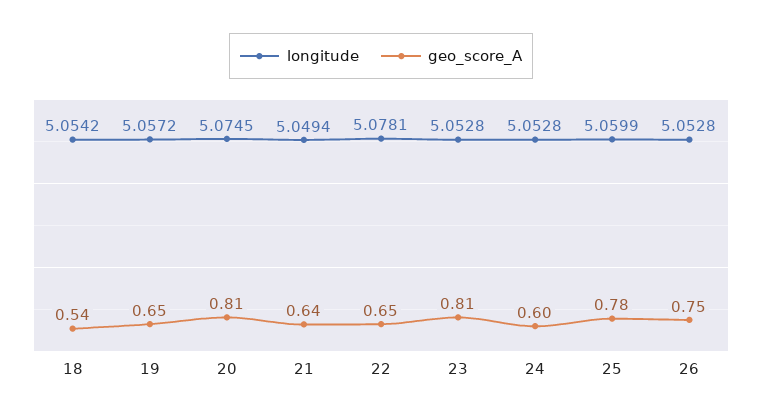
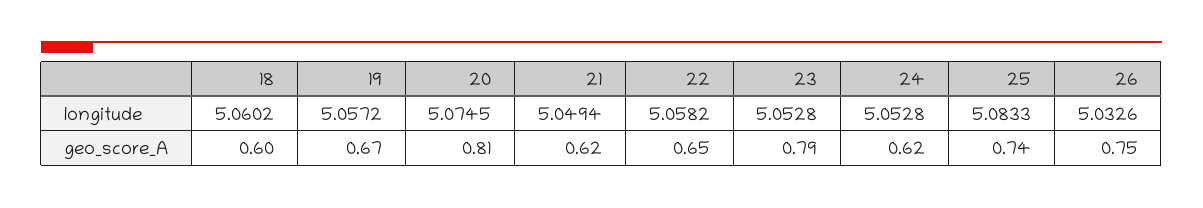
  {
    "longitude": {
-     "18": 5.0542,
+     "18": 5.0602,
      "19": 5.0572,
      "20": 5.0745,
      "21": 5.0494,
-     "22": 5.0781,
+     "22": 5.0582,
      "23": 5.0528,
      "24": 5.0528,
-     "25": 5.0599,
+     "25": 5.0833,
-     "26": 5.0528
+     "26": 5.0326
    },
    "geo_score_A": {
-     "18": 0.54,
+     "18": 0.6,
-     "19": 0.65,
+     "19": 0.67,
      "20": 0.81,
-     "21": 0.64,
+     "21": 0.62,
      "22": 0.65,
-     "23": 0.81,
+     "23": 0.79,
-     "24": 0.6,
+     "24": 0.62,
-     "25": 0.78,
+     "25": 0.74,
      "26": 0.75
    }
  }

